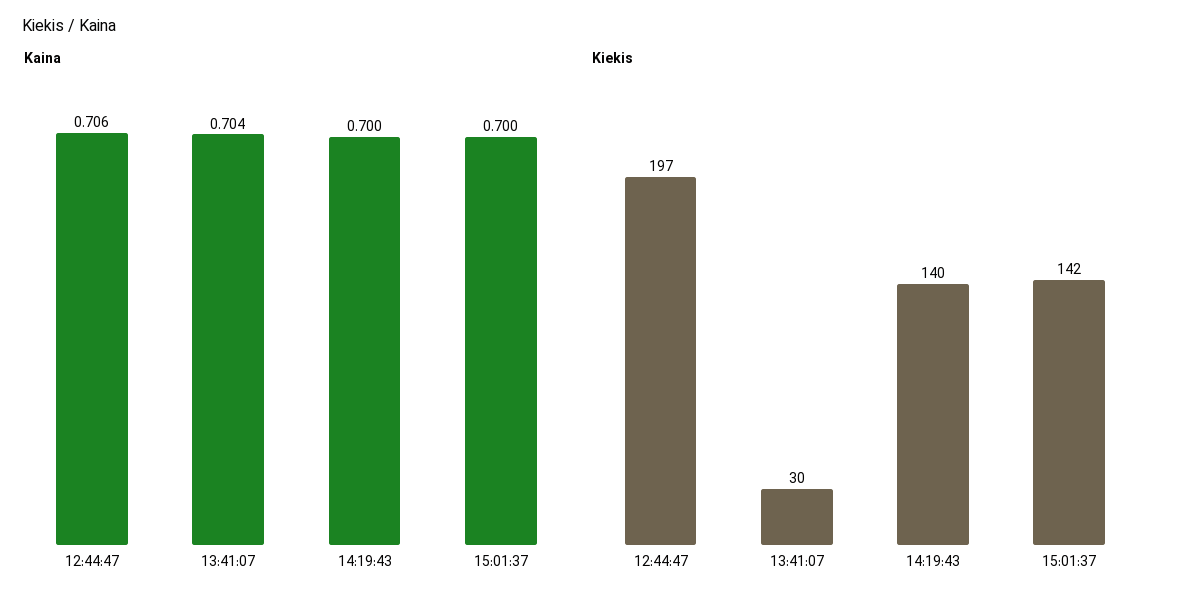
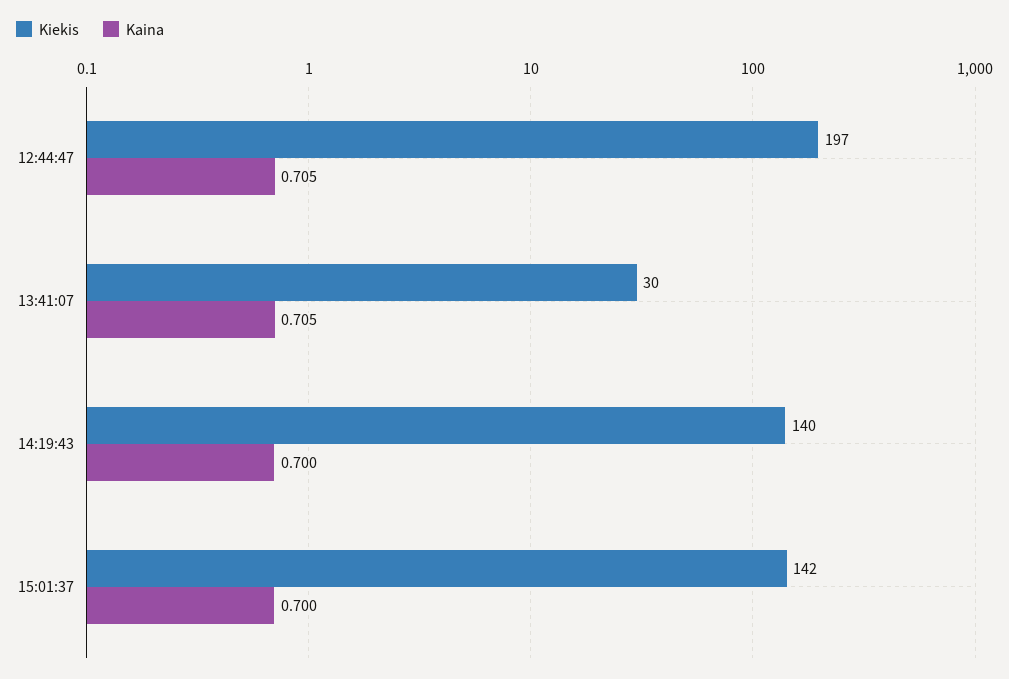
  {
    "Kaina": {
-     "12:44:47": 0.706,
+     "12:44:47": 0.705,
-     "13:41:07": 0.704,
+     "13:41:07": 0.705,
      "14:19:43": 0.7,
      "15:01:37": 0.7
    },
    "Kiekis": {
      "12:44:47": 197,
      "13:41:07": 30,
      "14:19:43": 140,
      "15:01:37": 142
    }
  }

